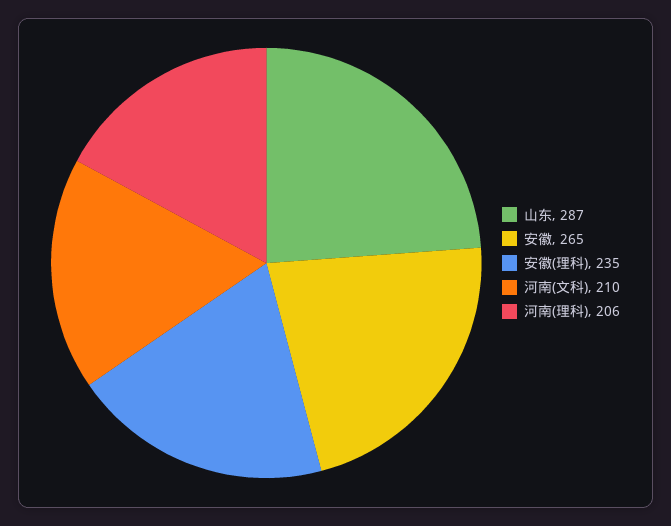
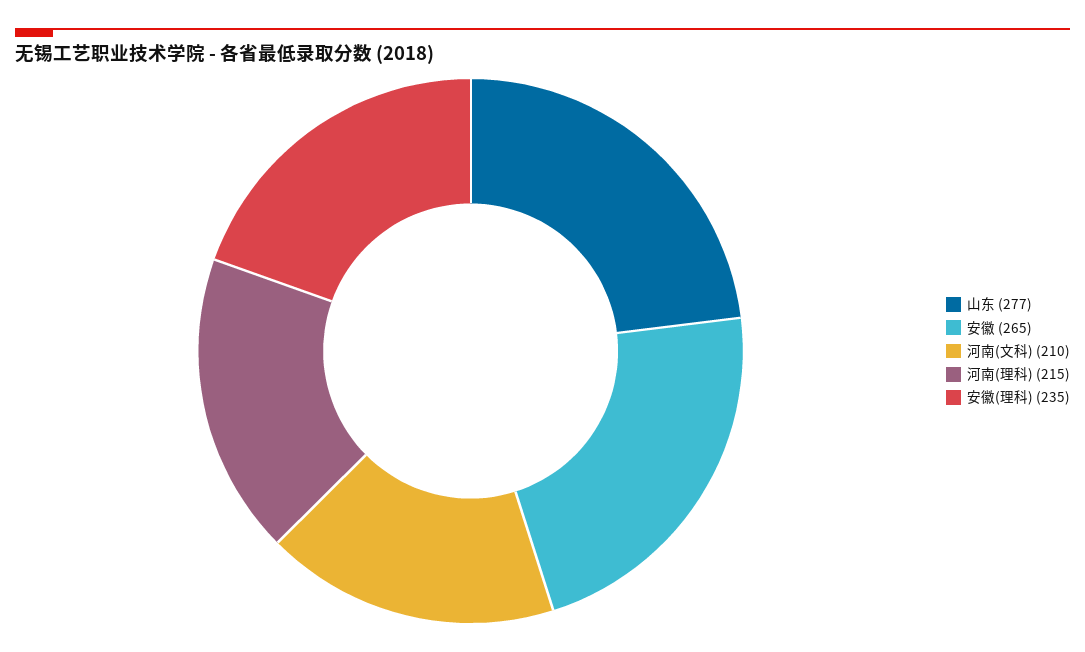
  {
-   "山东": 287,
+   "山东": 277,
    "安徽": 265,
    "安徽(理科)": 235,
    "河南(文科)": 210,
-   "河南(理科)": 206
+   "河南(理科)": 215
  }

